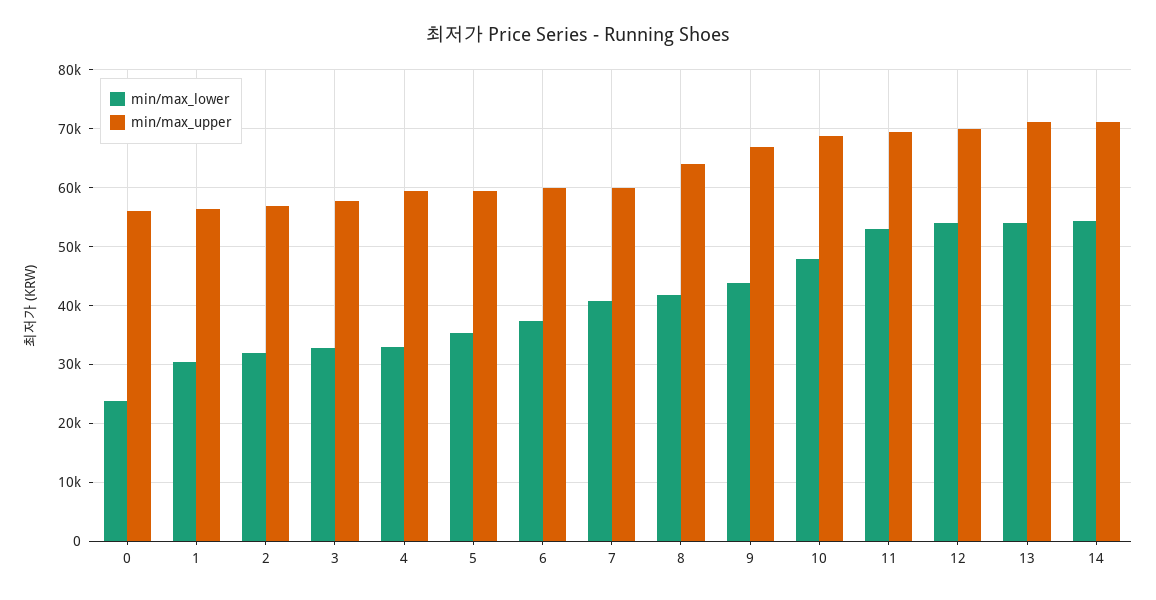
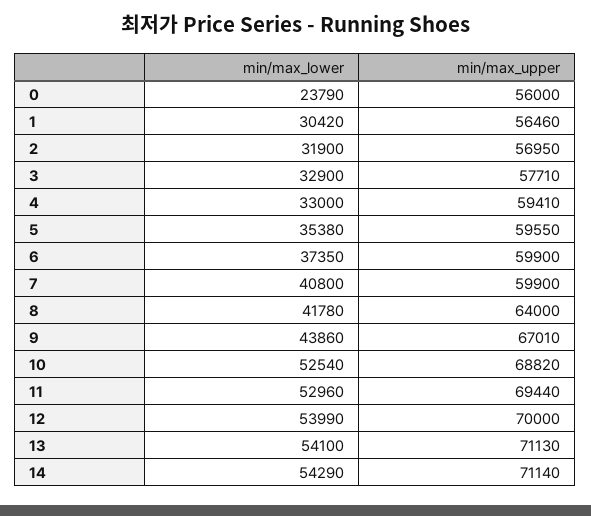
  {
    "min/max_lower": {
      "0": 23790,
      "1": 30420,
      "2": 31900,
      "3": 32900,
      "4": 33000,
      "5": 35380,
      "6": 37350,
      "7": 40800,
      "8": 41780,
      "9": 43860,
-     "10": 48000,
+     "10": 52540,
      "11": 52960,
      "12": 53990,
      "13": 54100,
      "14": 54290
    },
    "min/max_upper": {
      "0": 56000,
      "1": 56460,
      "2": 56950,
      "3": 57710,
      "4": 59410,
      "5": 59550,
      "6": 59900,
      "7": 59900,
      "8": 64000,
      "9": 67010,
      "10": 68820,
      "11": 69440,
      "12": 70000,
      "13": 71130,
      "14": 71140
    }
  }

